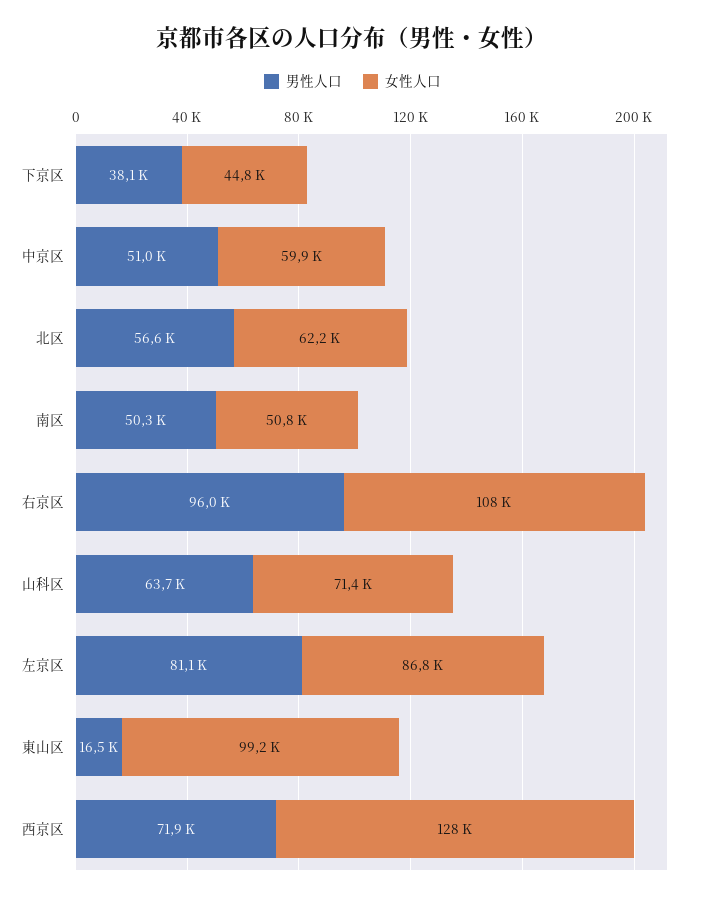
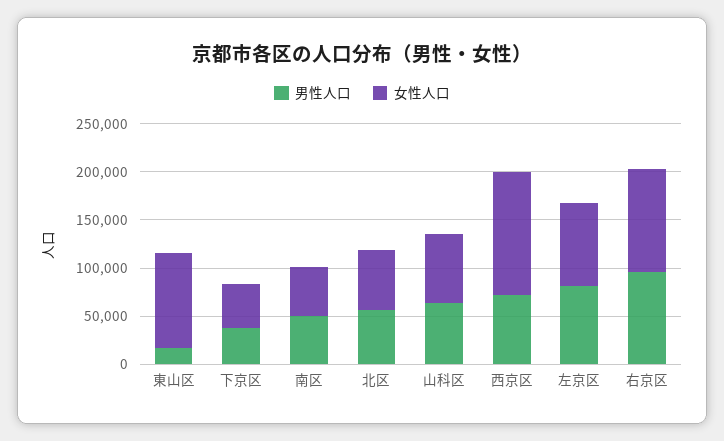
  {
    "男性人口": {
      "下京区": 38100,
-     "中京区": 51000,
      "北区": 56600,
      "南区": 50300,
      "右京区": 96000,
      "山科区": 63700,
      "左京区": 81100,
      "東山区": 16500,
      "西京区": 71900
    },
    "女性人口": {
      "下京区": 44800,
-     "中京区": 59900,
      "北区": 62200,
      "南区": 50800,
      "右京区": 108000,
      "山科区": 71400,
      "左京区": 86800,
      "東山区": 99200,
      "西京区": 128000
    }
  }

